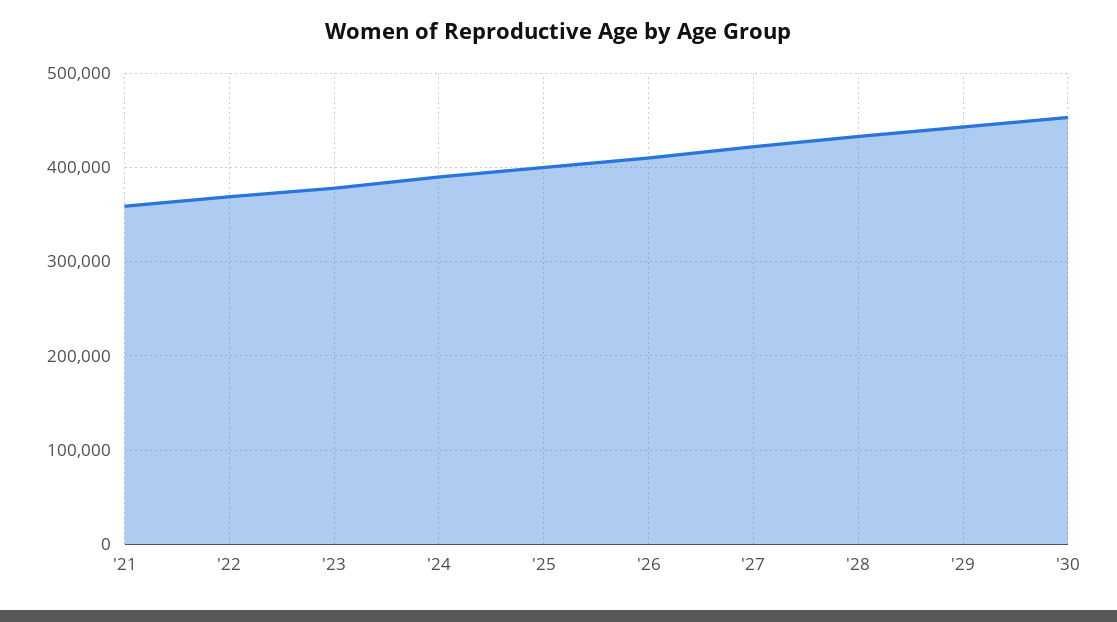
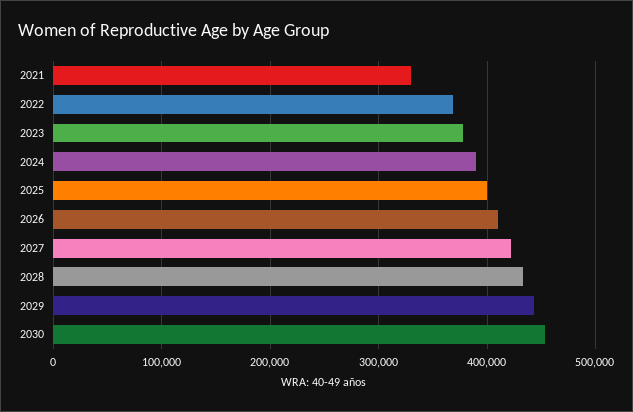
  {
-   "'21": 360000,
+   "'21": 330000,
    "'22": 370000,
    "'23": 380000,
    "'24": 390000,
    "'25": 400000,
    "'26": 410000,
    "'27": 420000,
    "'28": 430000,
    "'29": 440000,
    "'30": 450000
  }

